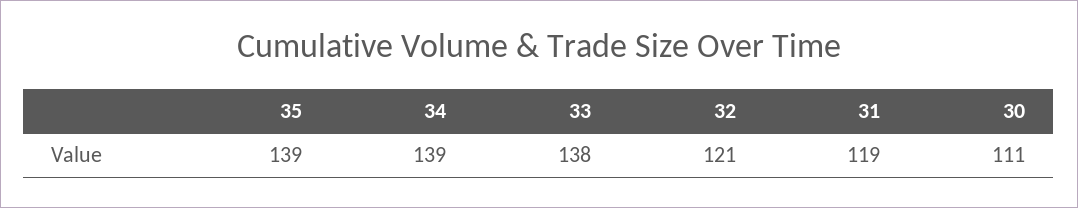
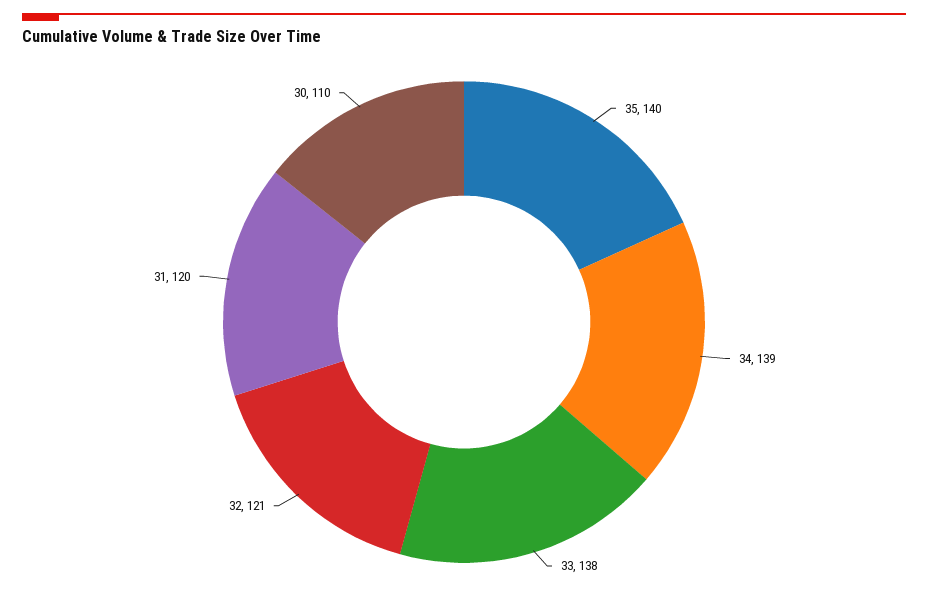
  {
-   "35": 139,
+   "35": 140,
    "34": 139,
    "33": 138,
    "32": 121,
-   "31": 119,
+   "31": 120,
-   "30": 111
+   "30": 110
  }

